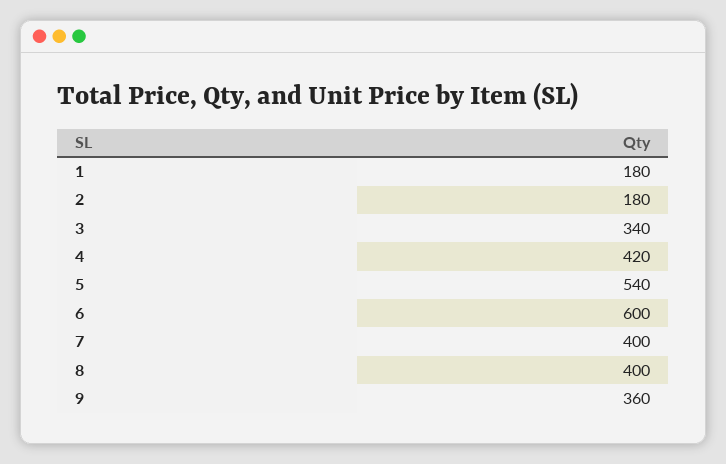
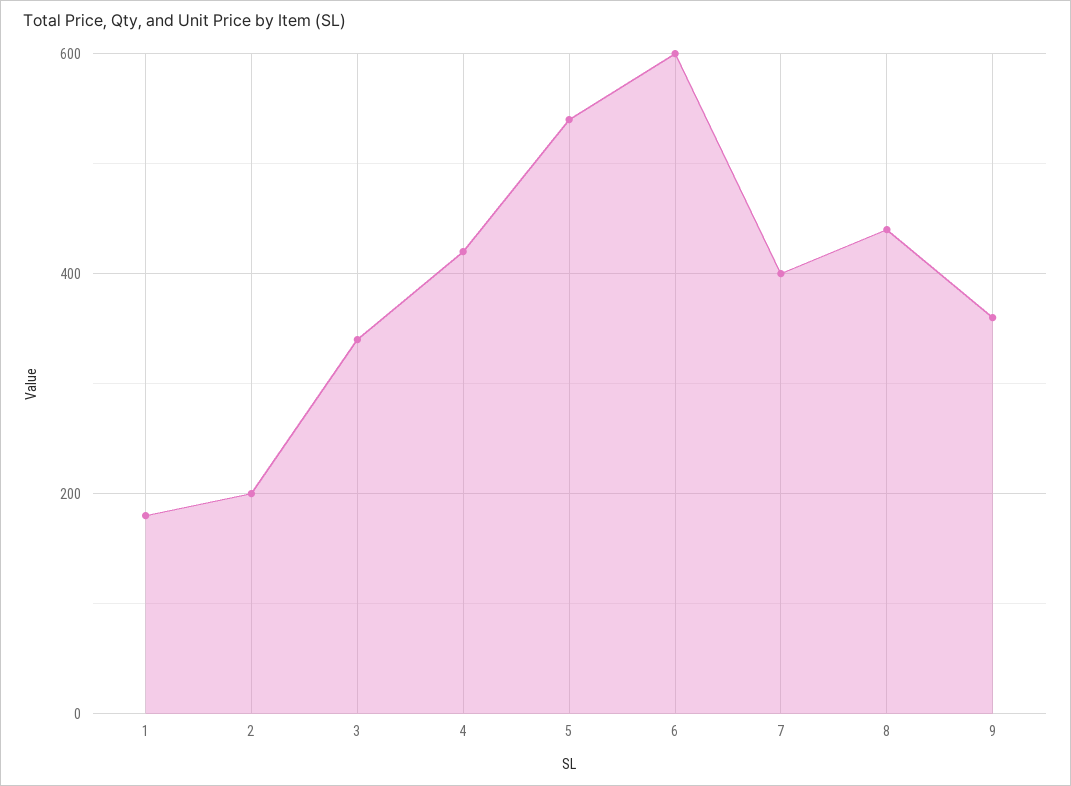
  {
    "1": 180,
-   "2": 180,
+   "2": 200,
    "3": 340,
    "4": 420,
    "5": 540,
    "6": 600,
    "7": 400,
-   "8": 400,
+   "8": 440,
    "9": 360
  }

